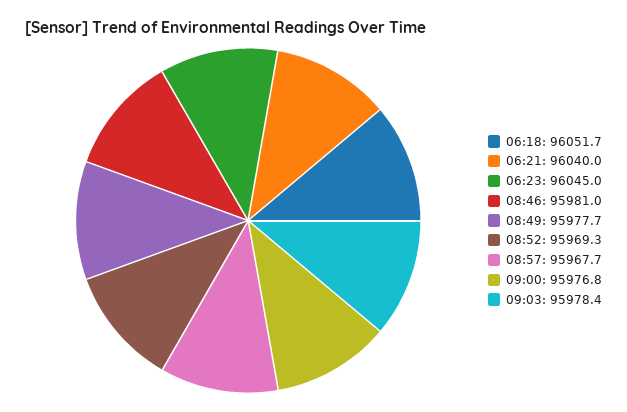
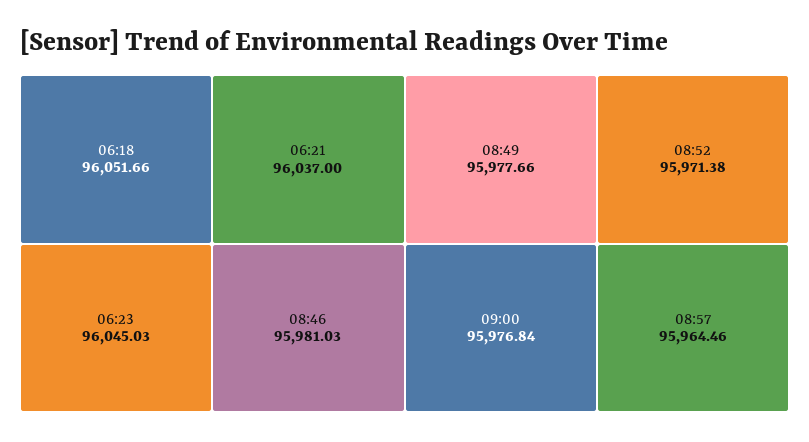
  {
    "06:18": 96051.66,
-   "06:21": 96040,
+   "06:21": 96037,
    "06:23": 96045.03,
    "08:46": 95981.03,
    "08:49": 95977.66,
-   "08:52": 95969.3,
+   "08:52": 95971.38,
-   "08:57": 95967.7,
+   "08:57": 95964.46,
-   "09:00": 95976.84,
+   "09:00": 95976.84
-   "09:03": 95978.4
  }

